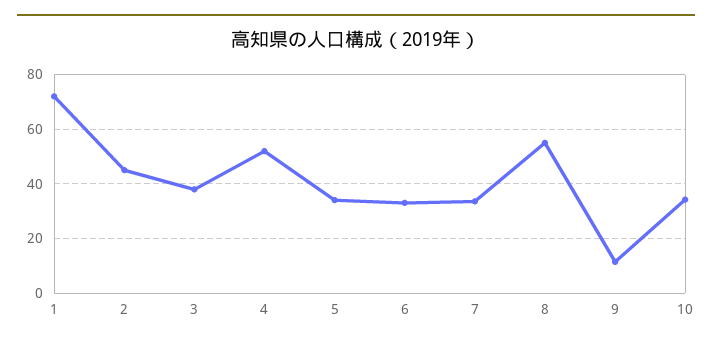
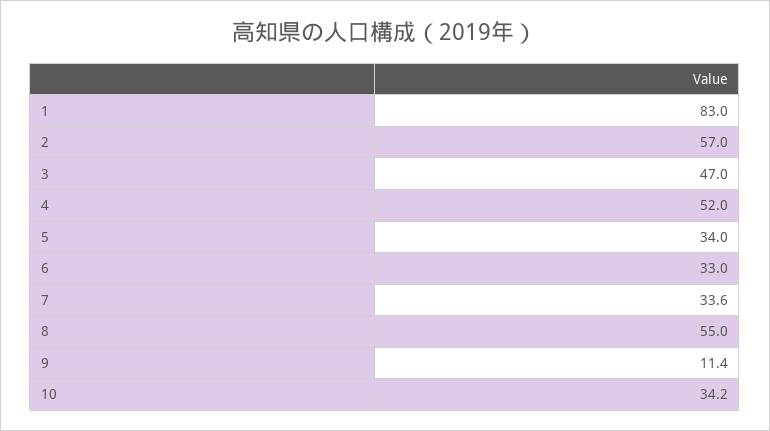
  {
-   "1": 72.5,
+   "1": 83,
-   "2": 45,
+   "2": 57,
-   "3": 37.5,
+   "3": 47,
    "4": 52,
    "5": 34,
    "6": 33,
    "7": 33.6,
    "8": 55,
    "9": 11.4,
    "10": 34.2
  }

